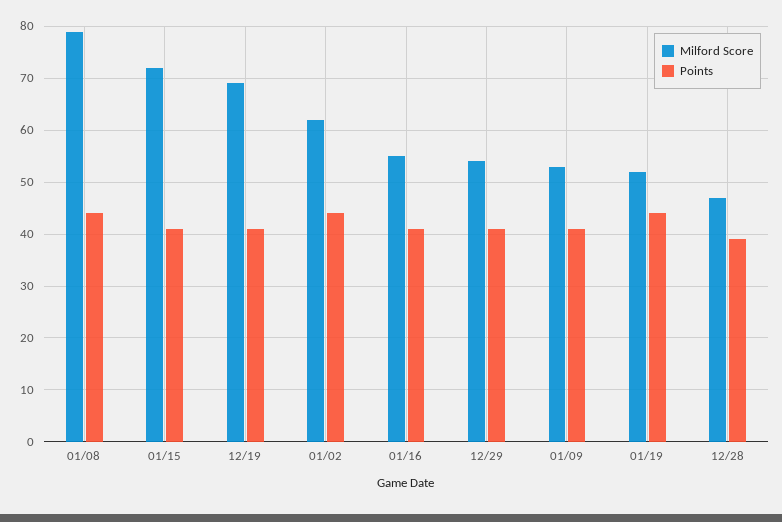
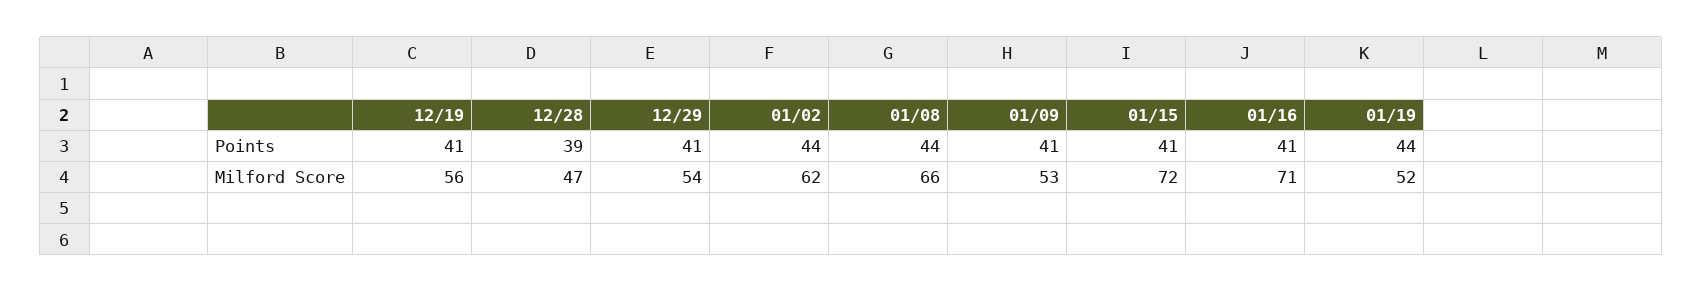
  {
    "Milford Score": {
-     "01/08": 80,
+     "01/08": 66,
      "01/15": 72,
-     "12/19": 70,
+     "12/19": 56,
      "01/02": 62,
-     "01/16": 55,
+     "01/16": 71,
      "12/29": 54,
      "01/09": 53,
      "01/19": 52,
      "12/28": 47
    },
    "Points": {
      "01/08": 44,
      "01/15": 41,
      "12/19": 41,
      "01/02": 44,
      "01/16": 41,
      "12/29": 41,
      "01/09": 41,
      "01/19": 44,
      "12/28": 39
    }
  }

